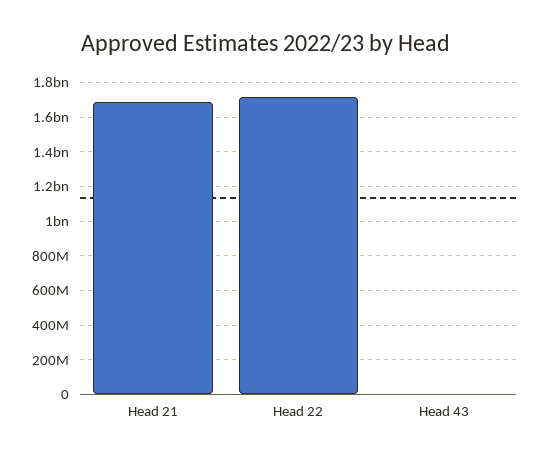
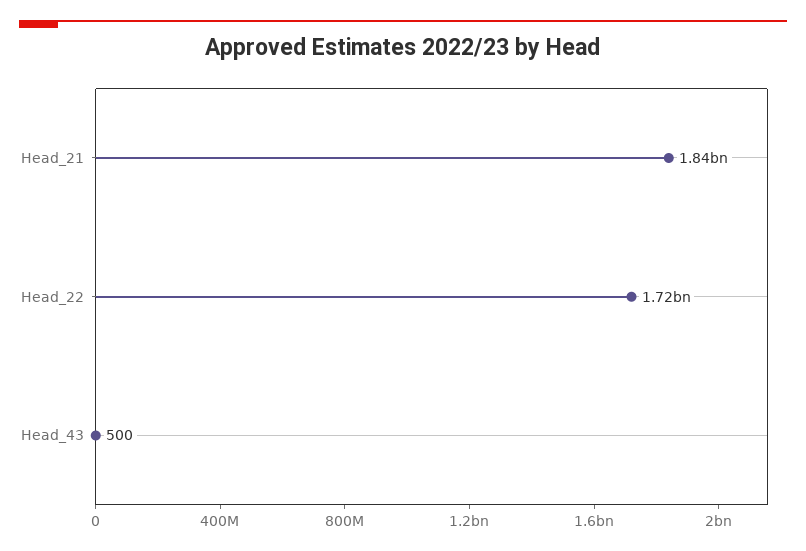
  {
-   "Head 21": 1700000000,
+   "Head 21": 1840000000,
    "Head 22": 1720000000,
    "Head 43": 500
  }

